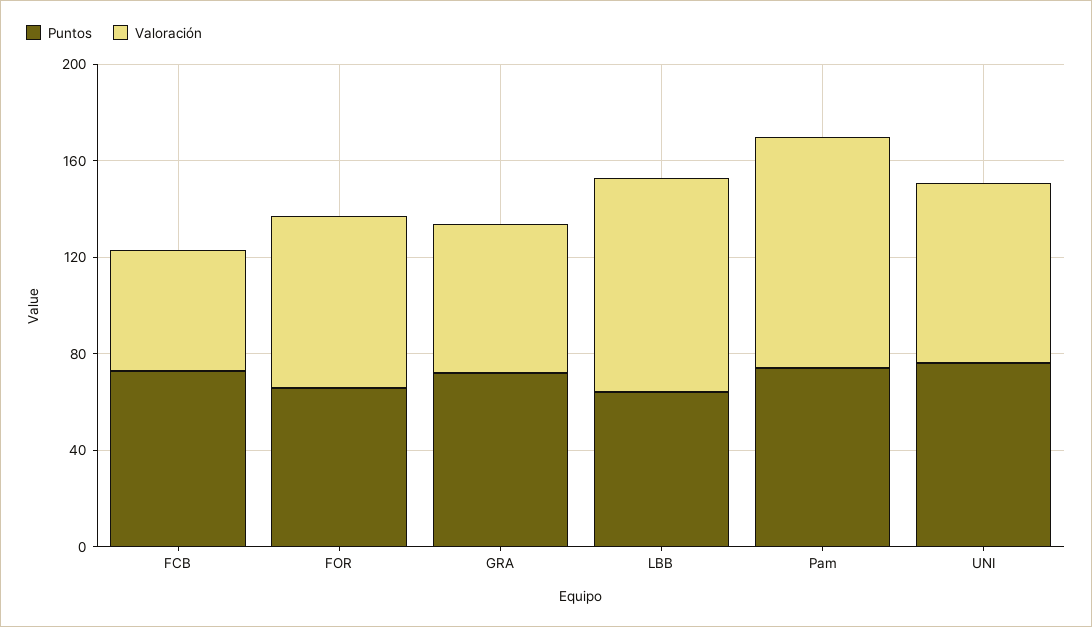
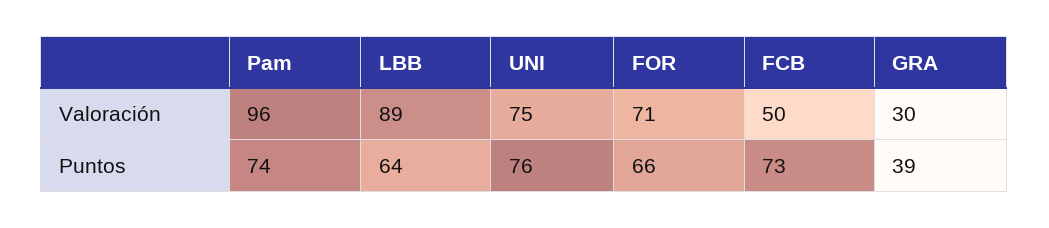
  {
    "Puntos": {
      "FCB": 73,
      "FOR": 66,
-     "GRA": 70,
+     "GRA": 39,
      "LBB": 64,
      "Pam": 74,
      "UNI": 76
    },
    "Valoración": {
      "FCB": 50,
      "FOR": 71,
-     "GRA": 60,
+     "GRA": 30,
      "LBB": 89,
      "Pam": 96,
      "UNI": 75
    }
  }

